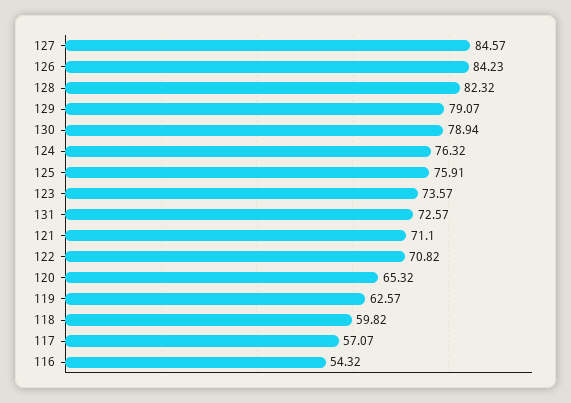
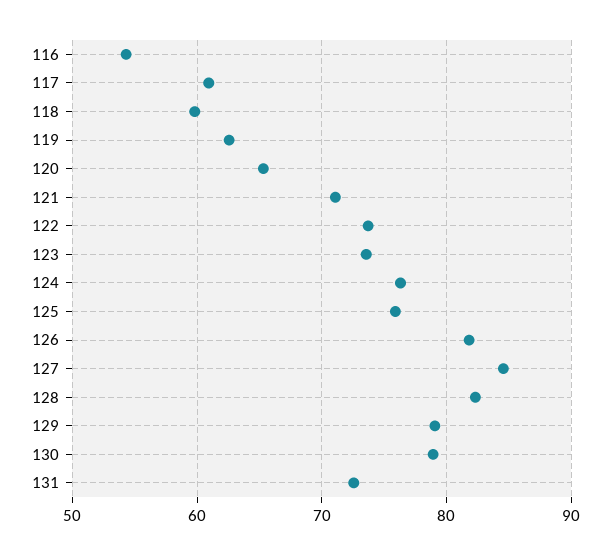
  {
    "127": 84.57,
-   "126": 84.23,
+   "126": 82,
    "128": 82.32,
    "129": 79.07,
    "130": 78.94,
    "124": 76.32,
    "125": 75.91,
    "123": 73.57,
    "131": 72.57,
    "121": 71.1,
-   "122": 70.82,
+   "122": 74,
    "120": 65.32,
    "119": 62.57,
    "118": 59.82,
-   "117": 57.07,
+   "117": 61,
    "116": 54.32
  }

